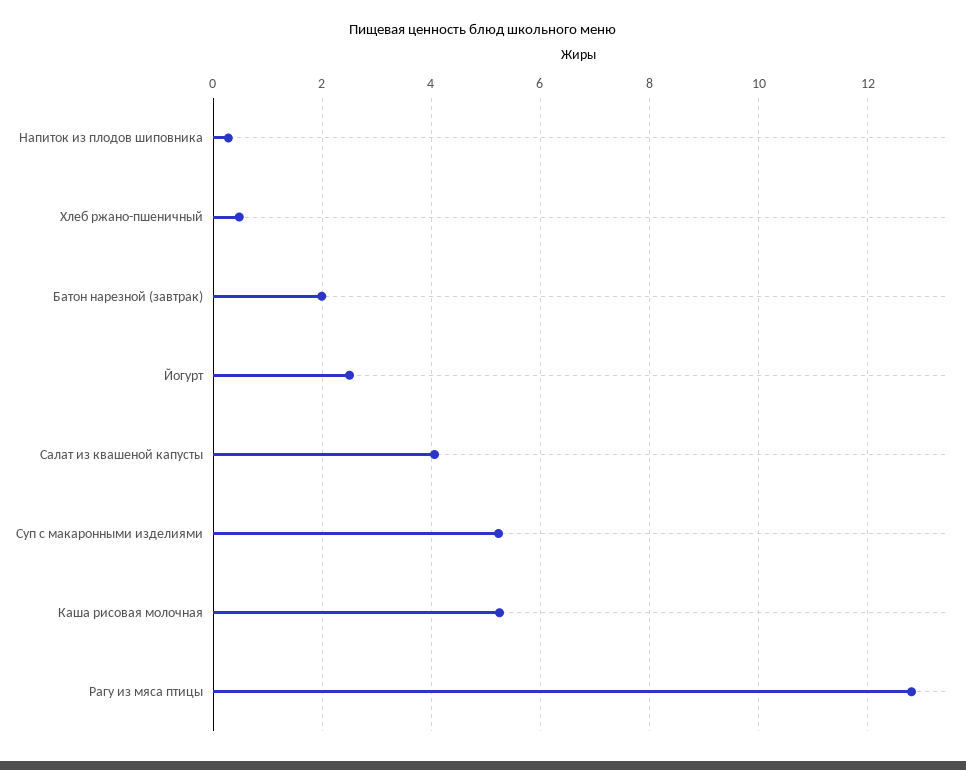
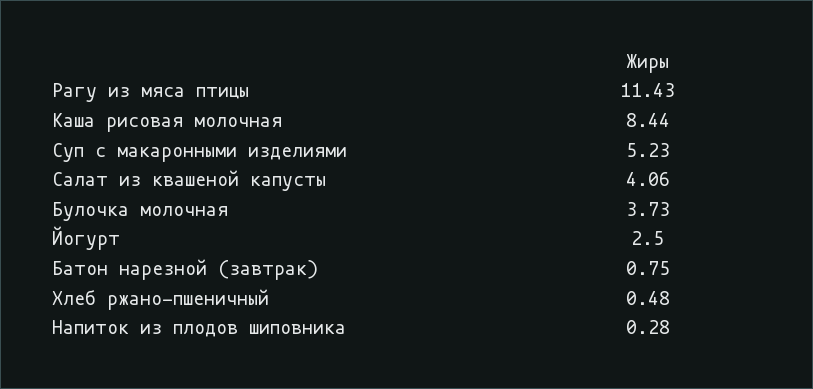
  {
    "Напиток из плодов шиповника": 0.28,
    "Хлеб ржано-пшеничный": 0.48,
-   "Батон нарезной (завтрак)": 2,
+   "Батон нарезной (завтрак)": 0.75,
    "Йогурт": 2.5,
    "Салат из квашеной капусты": 4.06,
    "Суп с макаронными изделиями": 5.23,
-   "Каша рисовая молочная": 5.2,
+   "Каша рисовая молочная": 8.44,
-   "Рагу из мяса птицы": 12.8
+   "Рагу из мяса птицы": 11.43,
+   "Булочка молочная": 3.73
  }

